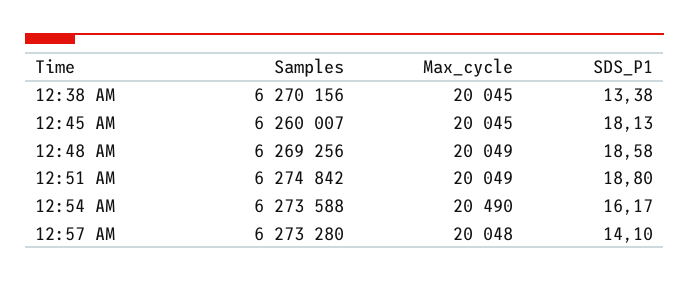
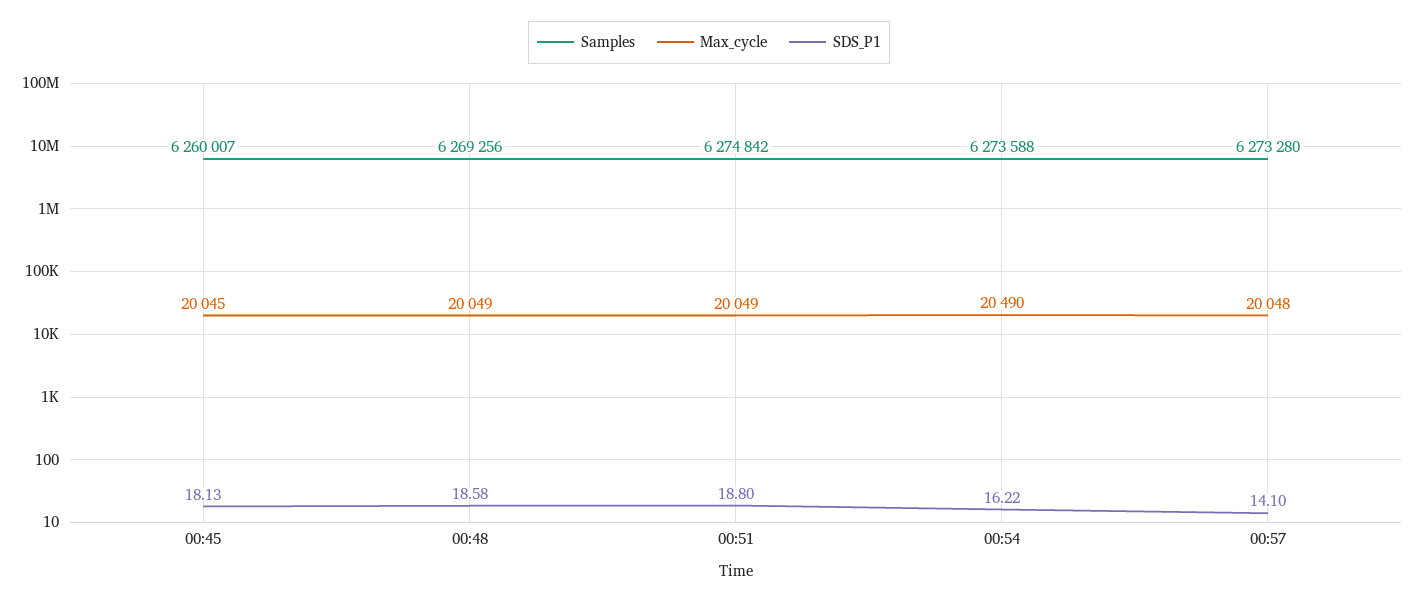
  {
    "Samples": {
-     "12:38 AM": 6270156,
      "12:45 AM": 6260007,
      "12:48 AM": 6269256,
      "12:51 AM": 6274842,
      "12:54 AM": 6273588,
      "12:57 AM": 6273280
    },
    "Max_cycle": {
-     "12:38 AM": 20045,
      "12:45 AM": 20045,
      "12:48 AM": 20049,
      "12:51 AM": 20049,
      "12:54 AM": 20490,
      "12:57 AM": 20048
    },
    "SDS_P1": {
-     "12:38 AM": 13.38,
      "12:45 AM": 18.13,
      "12:48 AM": 18.58,
      "12:51 AM": 18.8,
-     "12:54 AM": 16.17,
+     "12:54 AM": 16.22,
      "12:57 AM": 14.1
    }
  }

